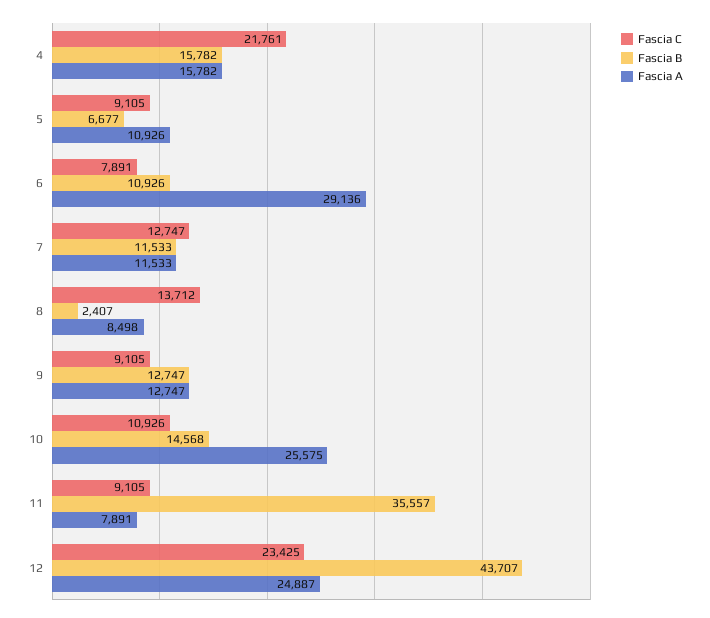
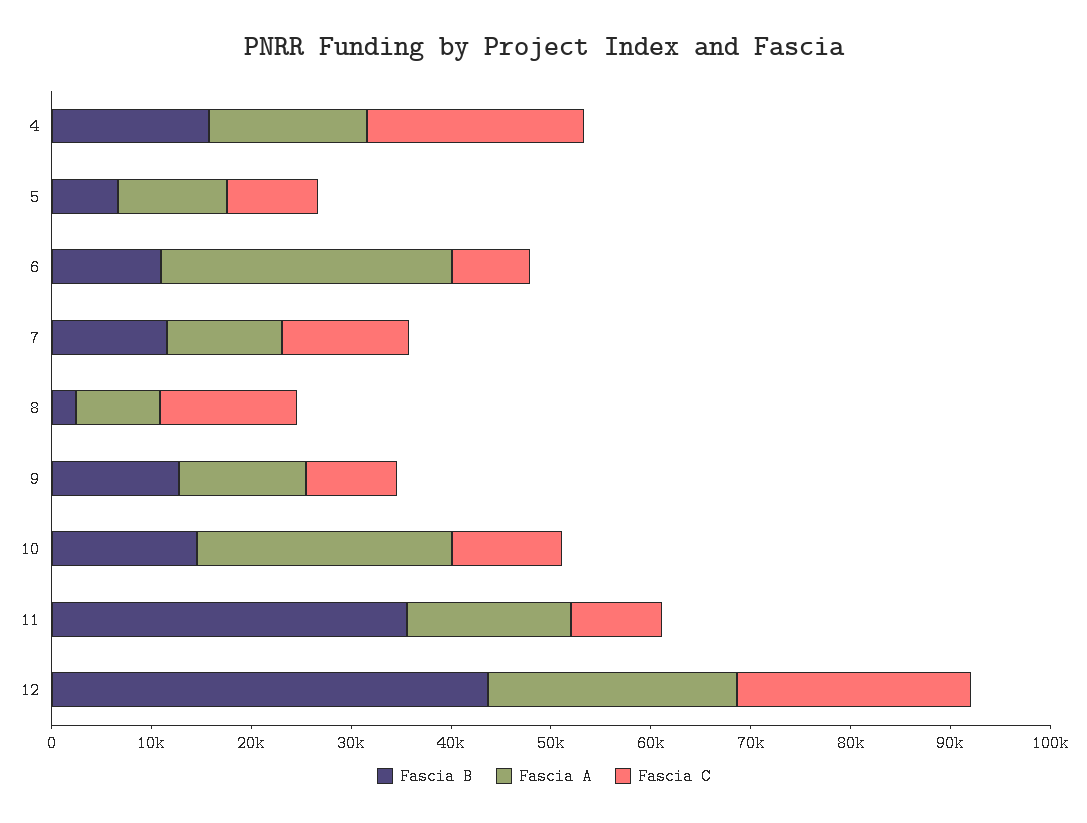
  {
    "Fascia C": {
      "4": 21761,
      "5": 9105,
      "6": 7891,
      "7": 12747,
      "8": 13712,
      "9": 9105,
      "10": 10926,
      "11": 9105,
      "12": 23425
    },
    "Fascia B": {
      "4": 15782,
      "5": 6677,
      "6": 10926,
      "7": 11533,
      "8": 2407,
      "9": 12747,
      "10": 14568,
      "11": 35557,
      "12": 43707
    },
    "Fascia A": {
      "4": 15782,
      "5": 10926,
      "6": 29136,
      "7": 11533,
      "8": 8498,
      "9": 12747,
      "10": 25575,
-     "11": 7891,
+     "11": 16000,
      "12": 24887
    }
  }

